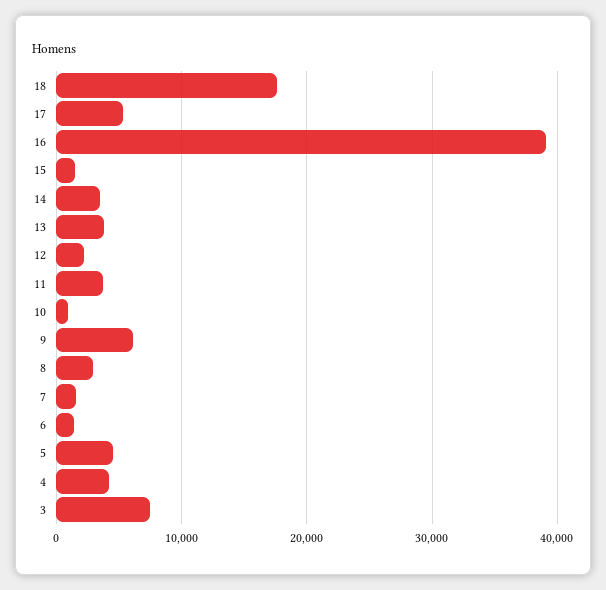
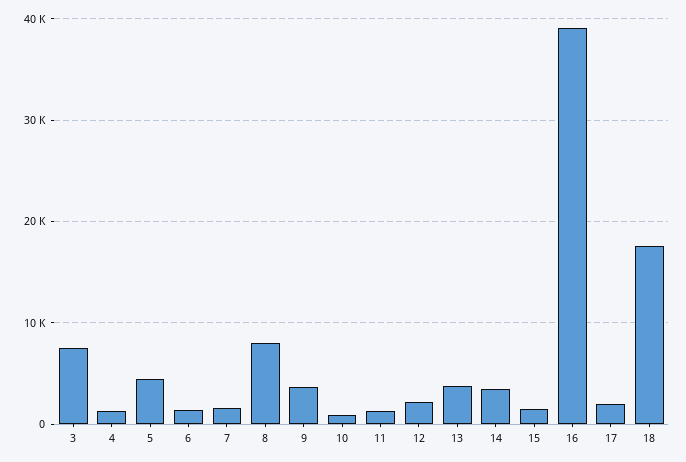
  {
    "18": 18000,
-   "17": 5000,
+   "17": 2000,
    "16": 39000,
    "15": 2000,
    "14": 4000,
    "13": 4000,
    "12": 2000,
-   "11": 4000,
+   "11": 1000,
    "10": 1000,
-   "9": 6000,
+   "9": 4000,
-   "8": 3000,
+   "8": 8000,
    "7": 2000,
    "6": 1000,
    "5": 5000,
-   "4": 4000,
+   "4": 1000,
    "3": 8000
  }

